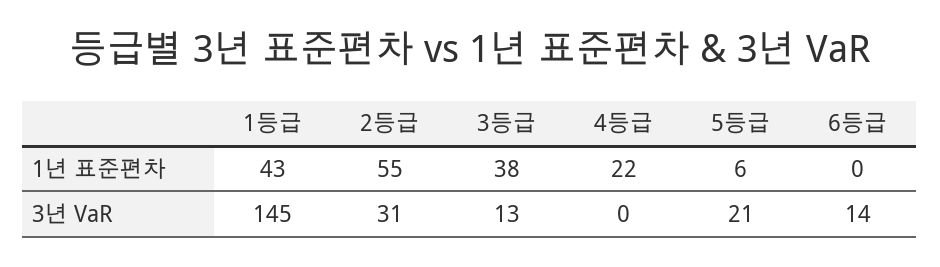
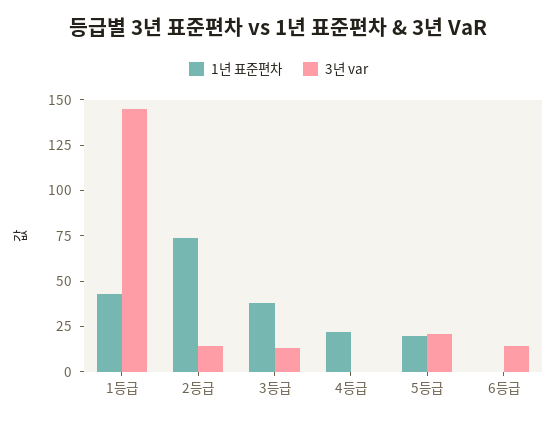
  {
    "1년 표준편차": {
      "1등급": 43,
-     "2등급": 55,
+     "2등급": 75,
      "3등급": 38,
      "4등급": 22,
-     "5등급": 6,
+     "5등급": 20,
      "6등급": 0
    },
    "3년 VaR": {
      "1등급": 145,
-     "2등급": 31,
+     "2등급": 15,
      "3등급": 13,
      "4등급": 0,
      "5등급": 21,
      "6등급": 14
    }
  }

